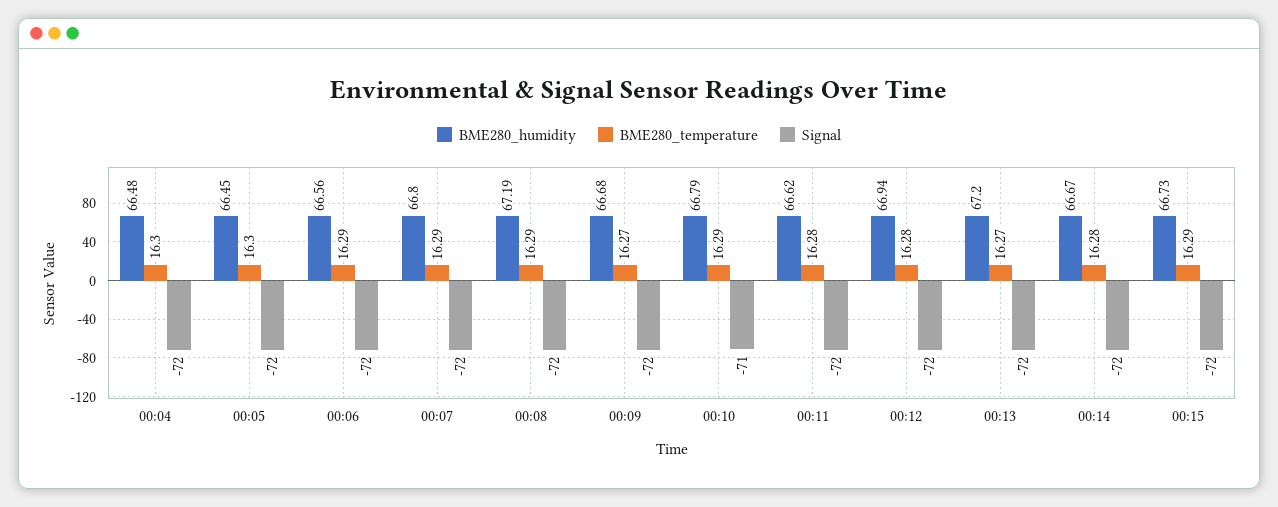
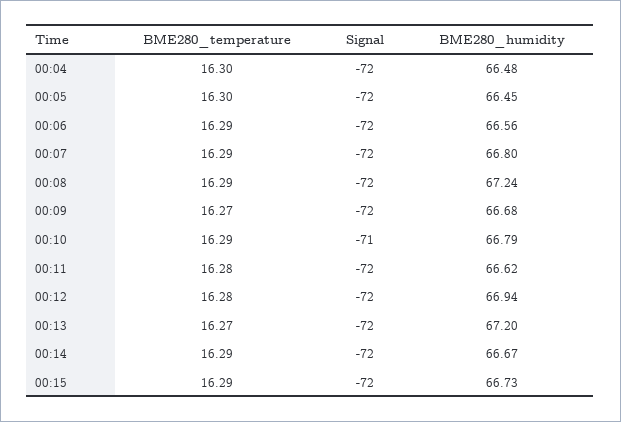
  {
    "BME280_humidity": {
      "00:04": 66.48,
      "00:05": 66.45,
      "00:06": 66.56,
      "00:07": 66.8,
-     "00:08": 67.19,
+     "00:08": 67.24,
      "00:09": 66.68,
      "00:10": 66.79,
      "00:11": 66.62,
      "00:12": 66.94,
      "00:13": 67.2,
      "00:14": 66.67,
      "00:15": 66.73
    },
    "BME280_temperature": {
      "00:04": 16.3,
      "00:05": 16.3,
      "00:06": 16.29,
      "00:07": 16.29,
      "00:08": 16.29,
      "00:09": 16.27,
      "00:10": 16.29,
      "00:11": 16.28,
      "00:12": 16.28,
      "00:13": 16.27,
-     "00:14": 16.28,
+     "00:14": 16.29,
      "00:15": 16.29
    },
    "Signal": {
      "00:04": -72,
      "00:05": -72,
      "00:06": -72,
      "00:07": -72,
      "00:08": -72,
      "00:09": -72,
      "00:10": -71,
      "00:11": -72,
      "00:12": -72,
      "00:13": -72,
      "00:14": -72,
      "00:15": -72
    }
  }

